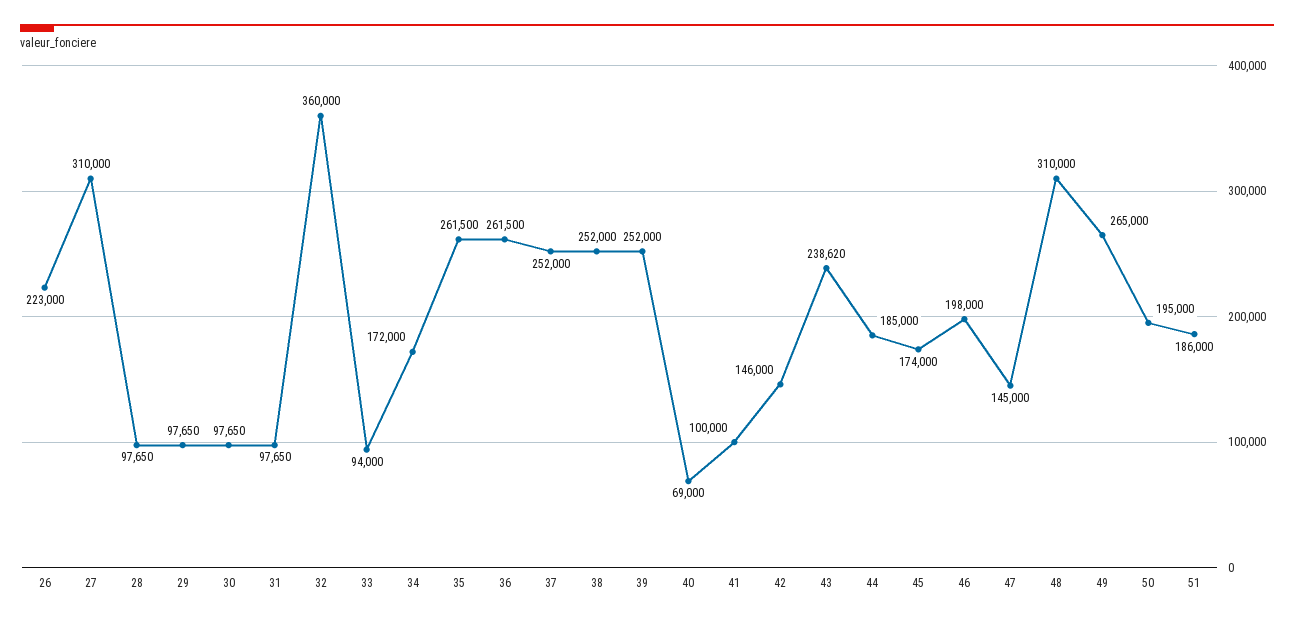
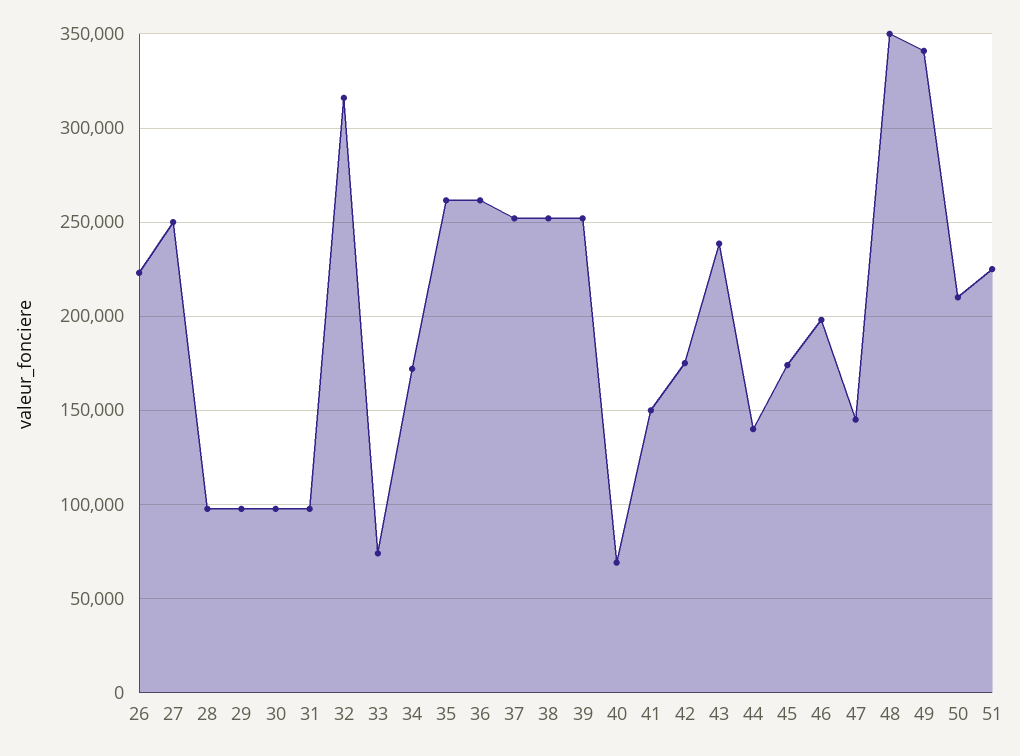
  {
    "26": 223000,
-   "27": 310000,
+   "27": 250000,
    "28": 97650,
    "29": 97650,
    "30": 97650,
    "31": 97650,
-   "32": 360000,
+   "32": 315000,
-   "33": 94000,
+   "33": 75000,
    "34": 172000,
    "35": 261500,
    "36": 261500,
    "37": 252000,
    "38": 252000,
    "39": 252000,
    "40": 69000,
-   "41": 100000,
+   "41": 150000,
-   "42": 146000,
+   "42": 175000,
    "43": 238620,
-   "44": 185000,
+   "44": 140000,
    "45": 174000,
    "46": 198000,
    "47": 145000,
-   "48": 310000,
+   "48": 350000,
-   "49": 265000,
+   "49": 340000,
-   "50": 195000,
+   "50": 210000,
-   "51": 186000
+   "51": 225000
  }

